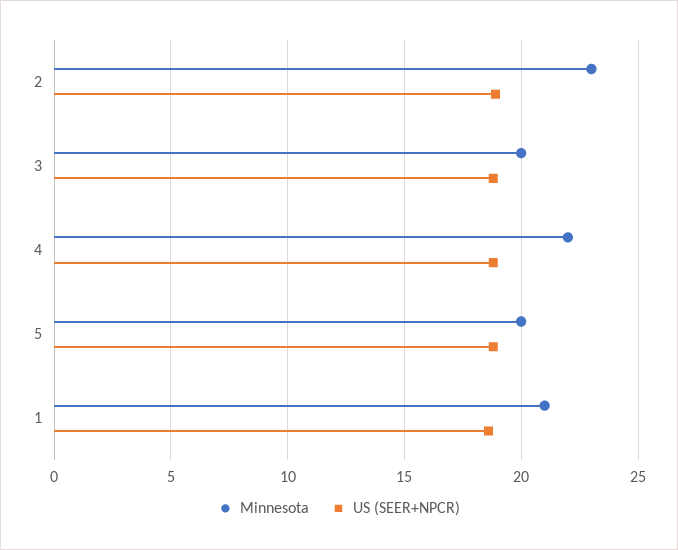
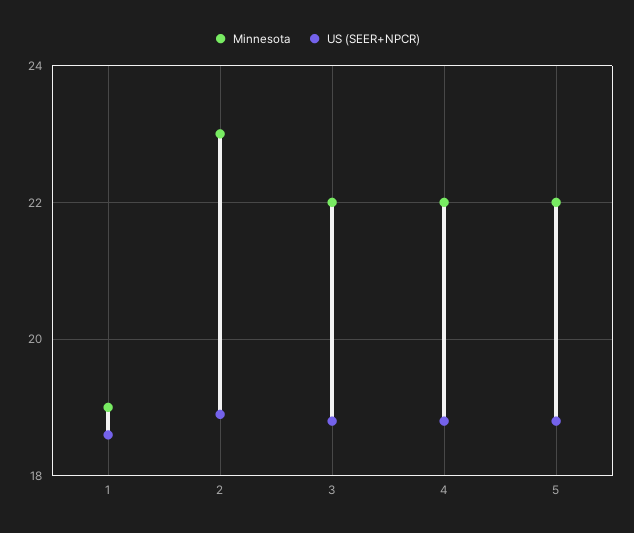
  {
    "Minnesota": {
      "2": 23,
-     "3": 20,
+     "3": 22,
      "4": 22,
-     "5": 20,
+     "5": 22,
-     "1": 21
+     "1": 19
    },
    "US (SEER+NPCR)": {
      "2": 19,
      "3": 19,
      "4": 19,
      "5": 19,
      "1": 18.5
    }
  }

